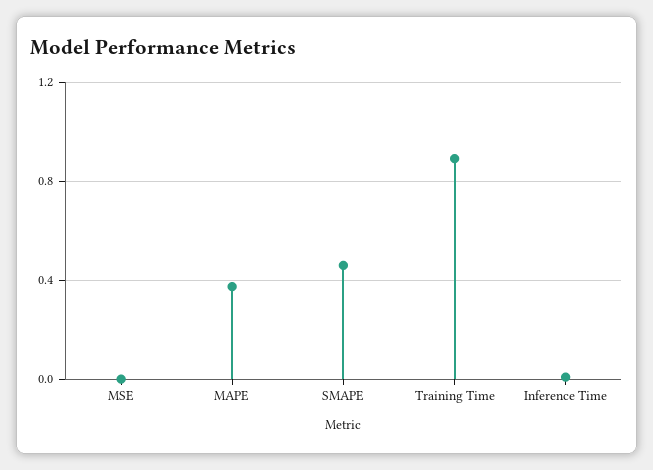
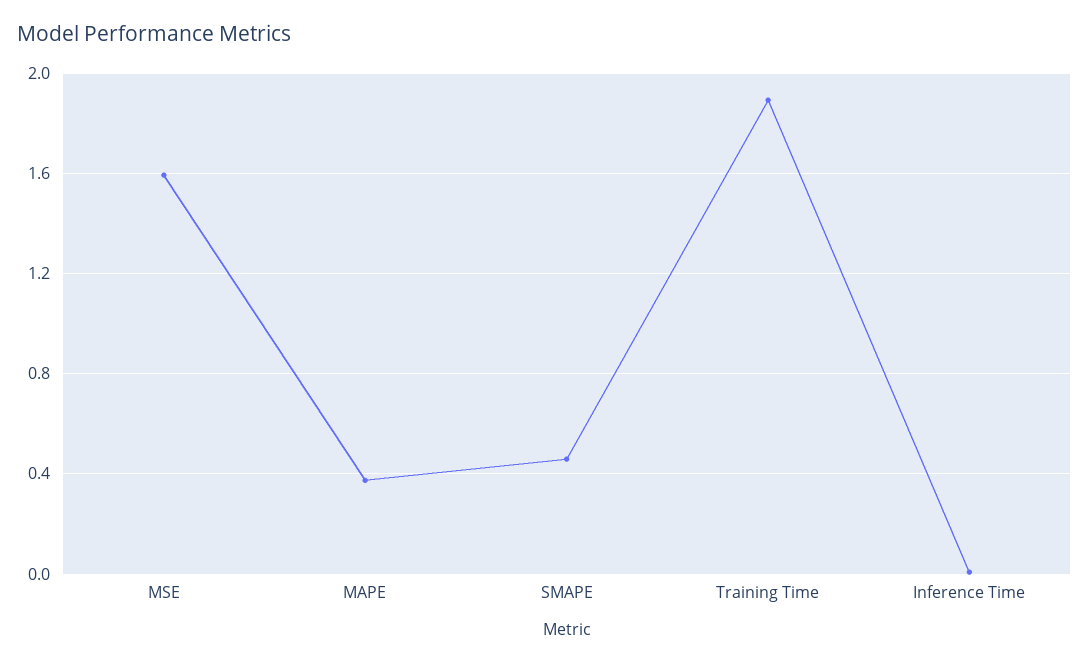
  {
-   "MSE": 0,
+   "MSE": 1.6,
    "MAPE": 0.35,
    "SMAPE": 0.45,
-   "Training Time": 0.9,
+   "Training Time": 1.9,
    "Inference Time": 0
  }

